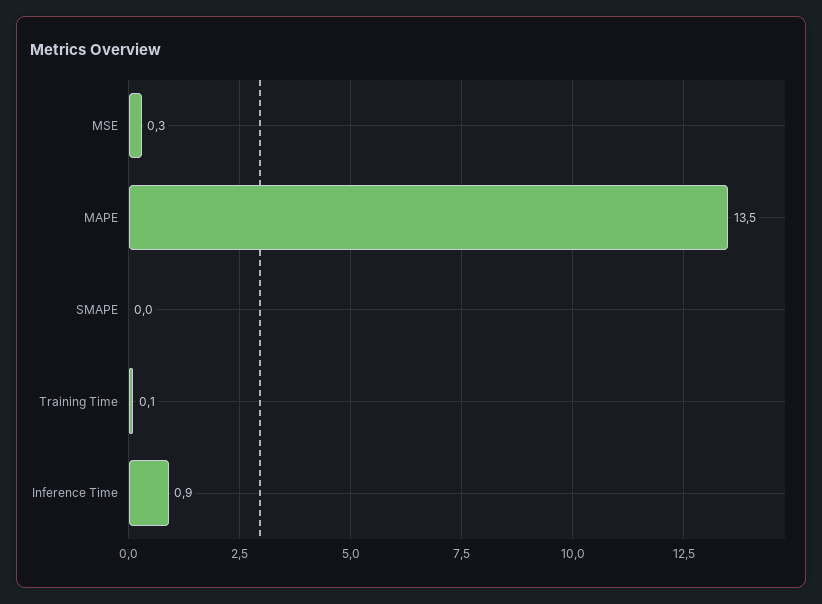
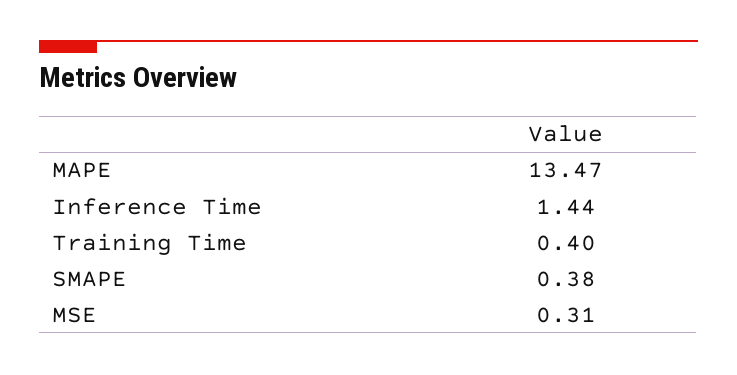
  {
    "MSE": 0.31,
    "MAPE": 13.47,
-   "SMAPE": 0,
+   "SMAPE": 0.38,
-   "Training Time": 0.1,
+   "Training Time": 0.4,
-   "Inference Time": 0.9
+   "Inference Time": 1.44
  }

